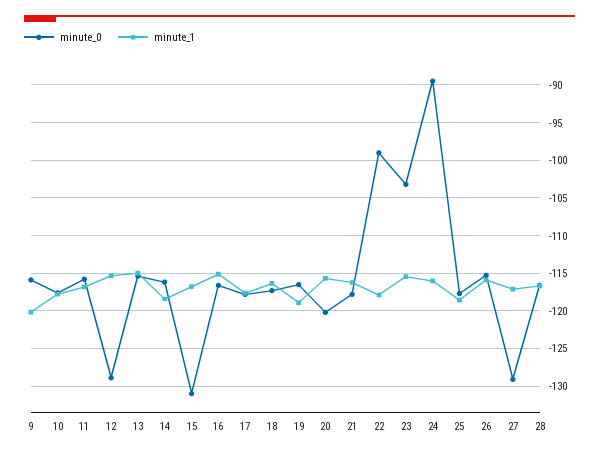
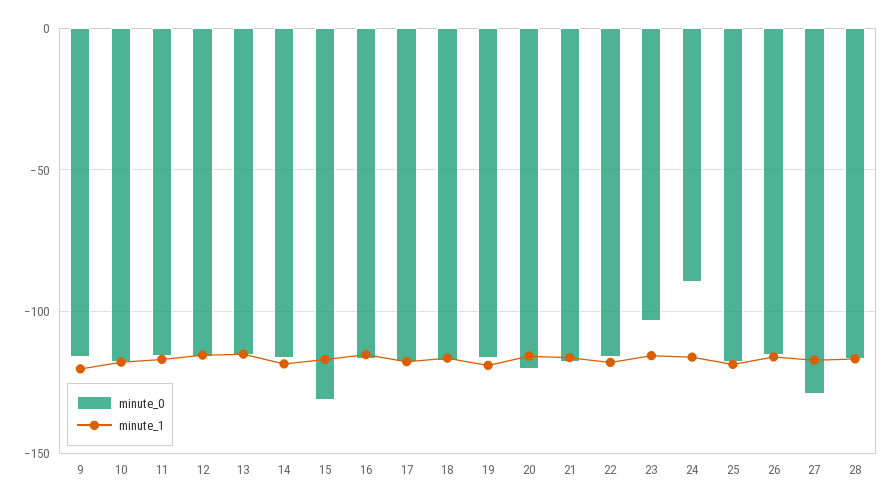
  {
    "minute_0": {
      "9": -116,
      "10": -118,
      "11": -116,
-     "12": -129,
+     "12": -115,
      "13": -115,
      "14": -116,
      "15": -131,
      "16": -117,
      "17": -118,
      "18": -117,
      "19": -117,
      "20": -120,
      "21": -118,
-     "22": -99,
+     "22": -115,
      "23": -103,
      "24": -90,
      "25": -118,
      "26": -115,
      "27": -129,
      "28": -117
    },
    "minute_1": {
      "9": -120,
      "10": -118,
      "11": -117,
      "12": -115,
      "13": -115,
      "14": -118,
      "15": -117,
      "16": -115,
      "17": -118,
      "18": -116,
      "19": -119,
      "20": -116,
      "21": -116,
      "22": -118,
      "23": -115,
      "24": -116,
      "25": -119,
      "26": -116,
      "27": -117,
      "28": -117
    }
  }

